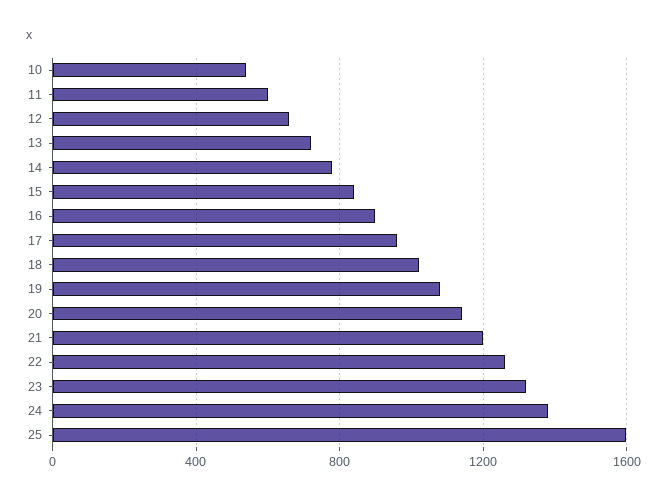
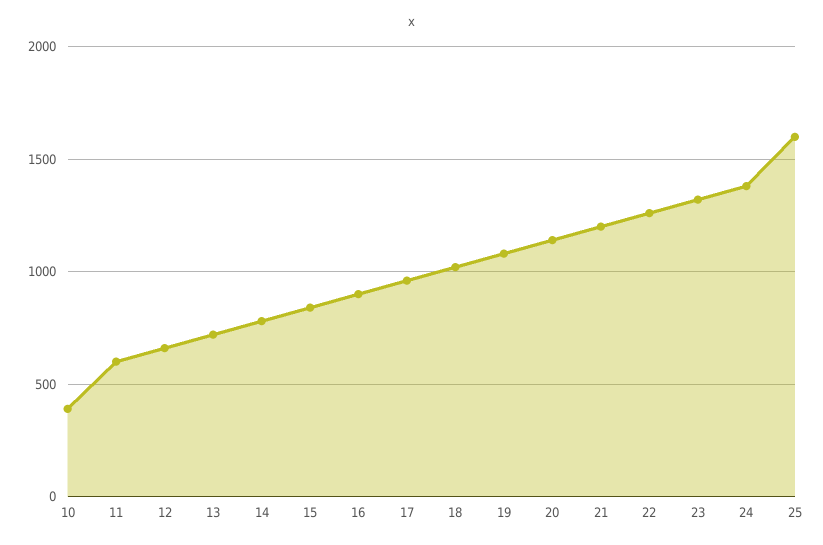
  {
-   "10": 550,
+   "10": 400,
    "11": 600,
    "12": 650,
    "13": 700,
    "14": 800,
    "15": 850,
    "16": 900,
    "17": 950,
    "18": 1000,
    "19": 1100,
    "20": 1150,
    "21": 1200,
    "22": 1250,
    "23": 1300,
    "24": 1400,
    "25": 1600
  }

